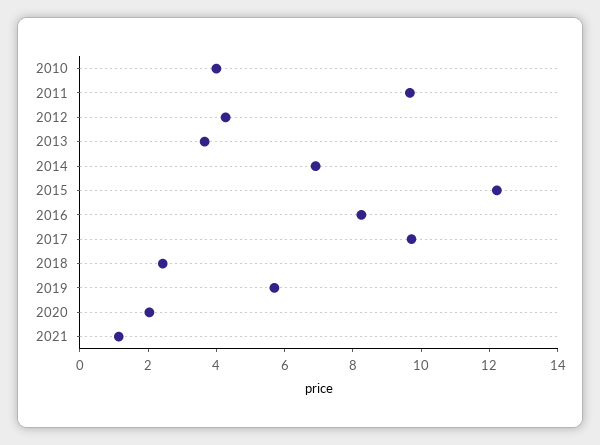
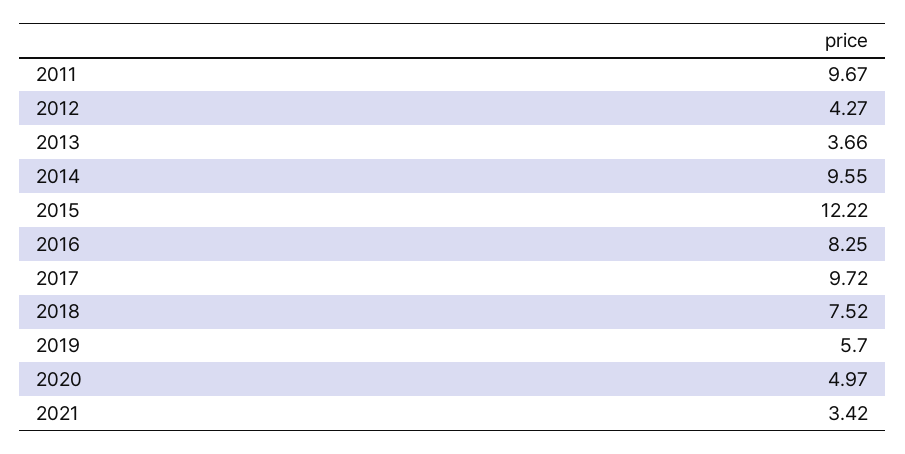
  {
-   "2010": 4,
    "2011": 9.67,
    "2012": 4.27,
    "2013": 3.66,
-   "2014": 7,
+   "2014": 9.55,
    "2015": 12.22,
    "2016": 8.25,
    "2017": 9.72,
-   "2018": 2.5,
+   "2018": 7.52,
    "2019": 5.7,
-   "2020": 2,
+   "2020": 4.97,
-   "2021": 1
+   "2021": 3.42
  }

